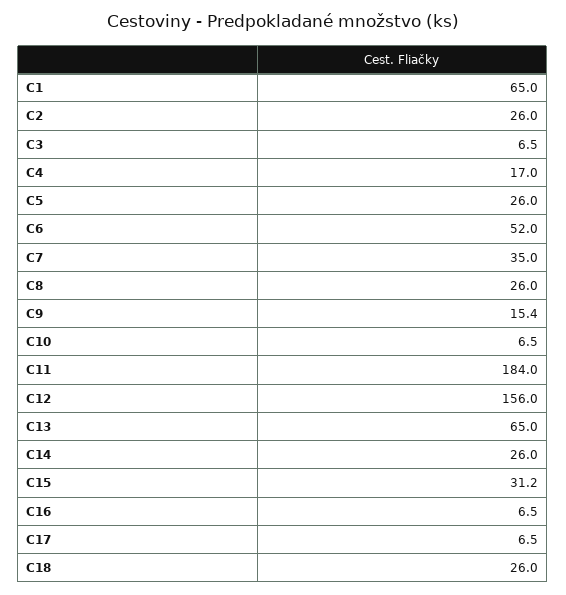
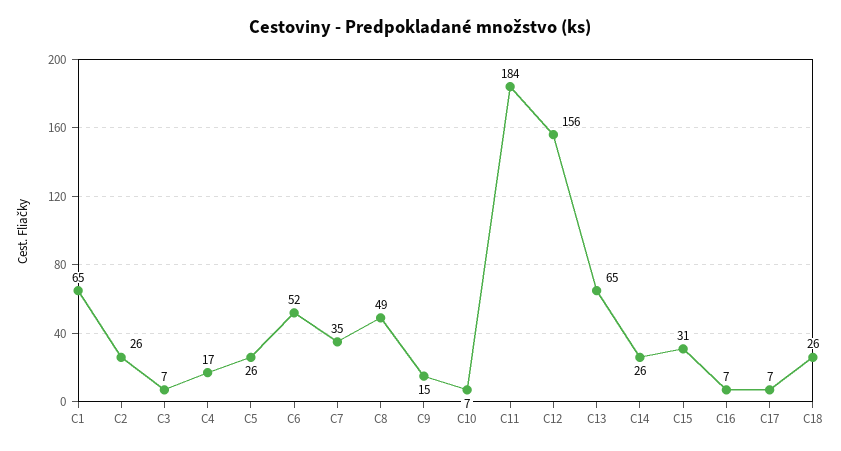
  {
    "C1": 65,
    "C2": 26,
    "C3": 6.5,
    "C4": 17,
    "C5": 26,
    "C6": 52,
    "C7": 35,
-   "C8": 26,
+   "C8": 49,
    "C9": 15.4,
    "C10": 6.5,
    "C11": 184,
    "C12": 156,
    "C13": 65,
    "C14": 26,
    "C15": 31.2,
    "C16": 6.5,
    "C17": 6.5,
    "C18": 26
  }

